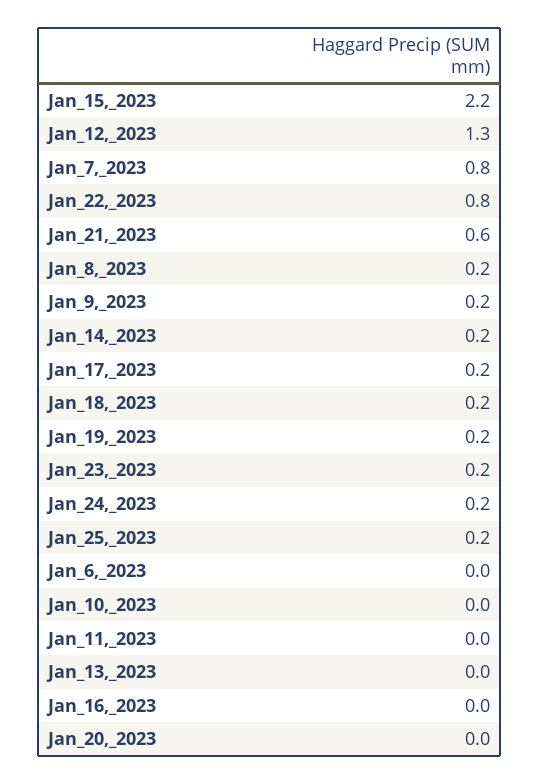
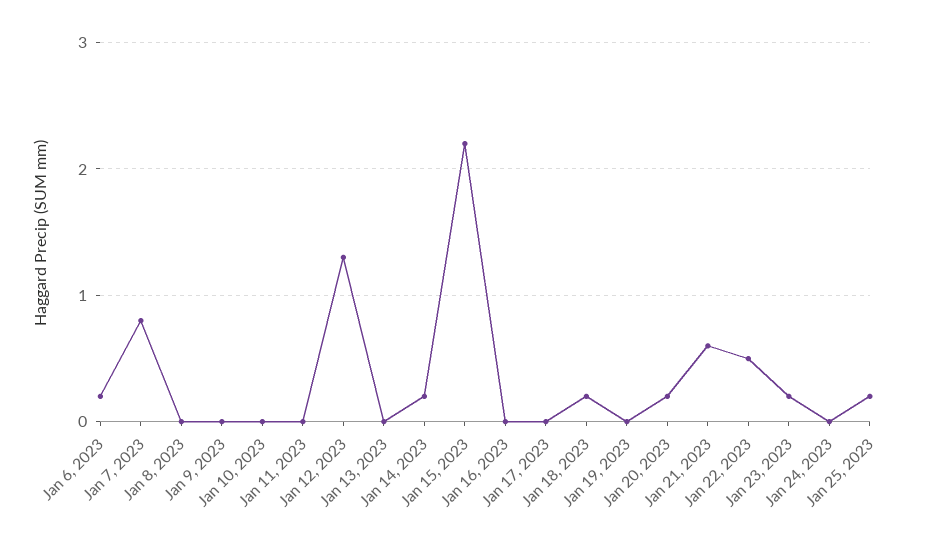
  {
    "Jan_15,_2023": 2.2,
    "Jan_12,_2023": 1.3,
    "Jan_7,_2023": 0.8,
-   "Jan_22,_2023": 0.8,
+   "Jan_22,_2023": 0.5,
    "Jan_21,_2023": 0.6,
-   "Jan_8,_2023": 0.2,
+   "Jan_8,_2023": 0,
-   "Jan_9,_2023": 0.2,
+   "Jan_9,_2023": 0,
    "Jan_14,_2023": 0.2,
-   "Jan_17,_2023": 0.2,
+   "Jan_17,_2023": 0,
    "Jan_18,_2023": 0.2,
-   "Jan_19,_2023": 0.2,
+   "Jan_19,_2023": 0,
    "Jan_23,_2023": 0.2,
-   "Jan_24,_2023": 0.2,
+   "Jan_24,_2023": 0,
    "Jan_25,_2023": 0.2,
-   "Jan_6,_2023": 0,
+   "Jan_6,_2023": 0.2,
    "Jan_10,_2023": 0,
    "Jan_11,_2023": 0,
    "Jan_13,_2023": 0,
    "Jan_16,_2023": 0,
-   "Jan_20,_2023": 0
+   "Jan_20,_2023": 0.2
  }

